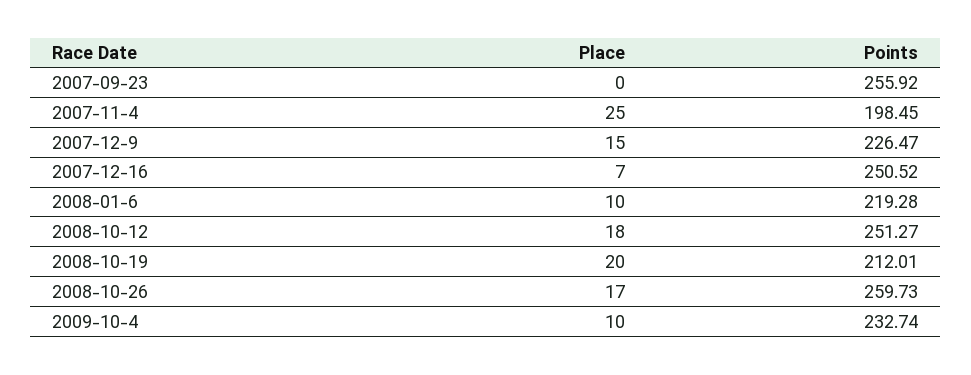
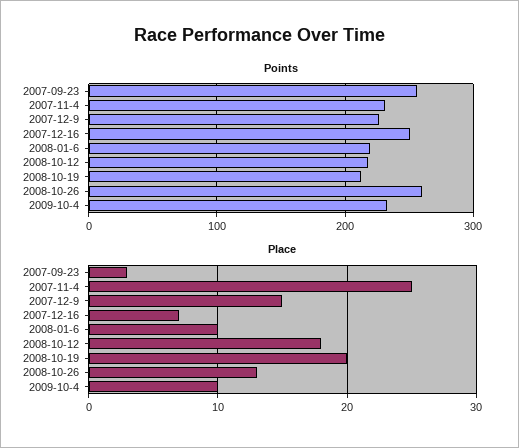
  {
    "Place": {
-     "2007-09-23": 0,
+     "2007-09-23": 3,
      "2007-11-4": 25,
      "2007-12-9": 15,
      "2007-12-16": 7,
      "2008-01-6": 10,
      "2008-10-12": 18,
      "2008-10-19": 20,
-     "2008-10-26": 17,
+     "2008-10-26": 13,
      "2009-10-4": 10
    },
    "Points": {
      "2007-09-23": 255.92,
-     "2007-11-4": 198.45,
+     "2007-11-4": 230,
      "2007-12-9": 226.47,
      "2007-12-16": 250.52,
      "2008-01-6": 219.28,
-     "2008-10-12": 251.27,
+     "2008-10-12": 220,
      "2008-10-19": 212.01,
      "2008-10-26": 259.73,
      "2009-10-4": 232.74
    }
  }

